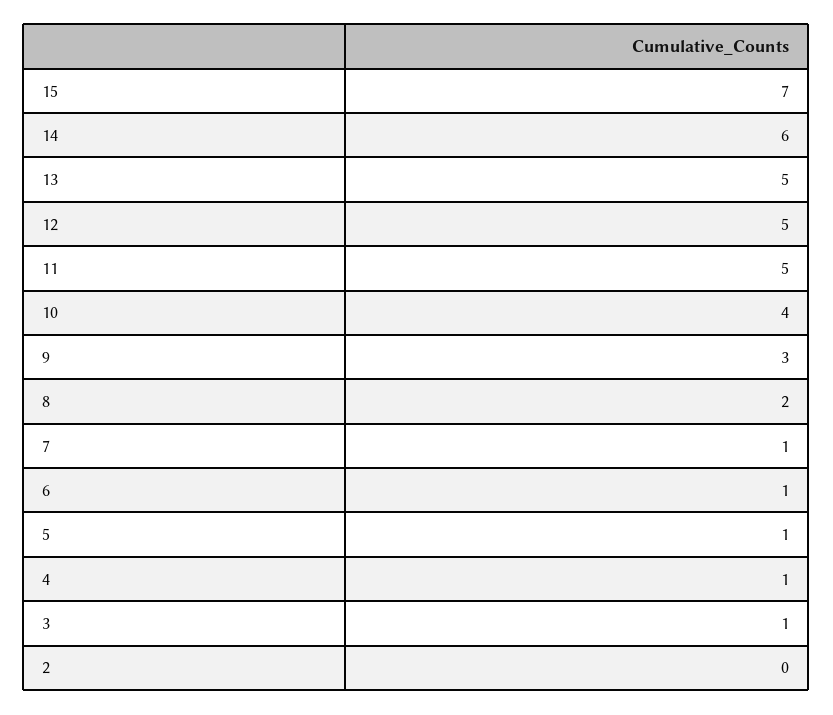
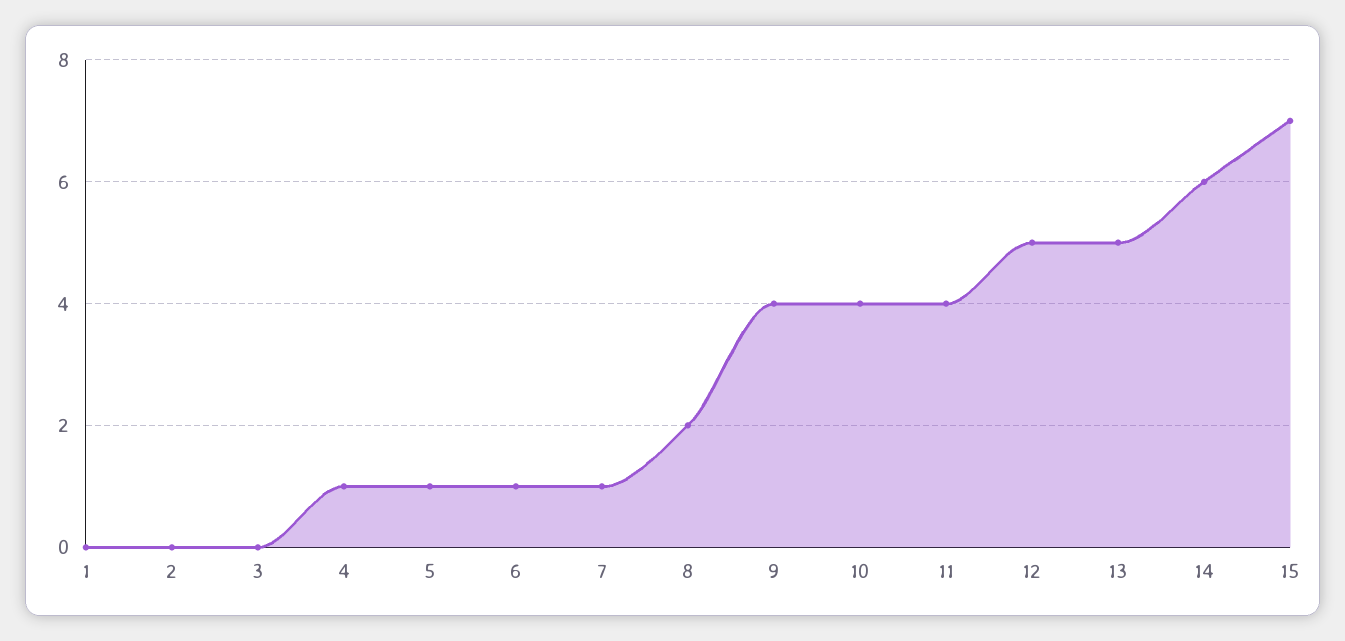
  {
    "15": 7,
    "14": 6,
    "13": 5,
    "12": 5,
-   "11": 5,
+   "11": 4,
    "10": 4,
-   "9": 3,
+   "9": 4,
    "8": 2,
    "7": 1,
    "6": 1,
    "5": 1,
    "4": 1,
-   "3": 1,
+   "3": 0,
-   "2": 0
+   "2": 0,
+   "1": 0
  }

